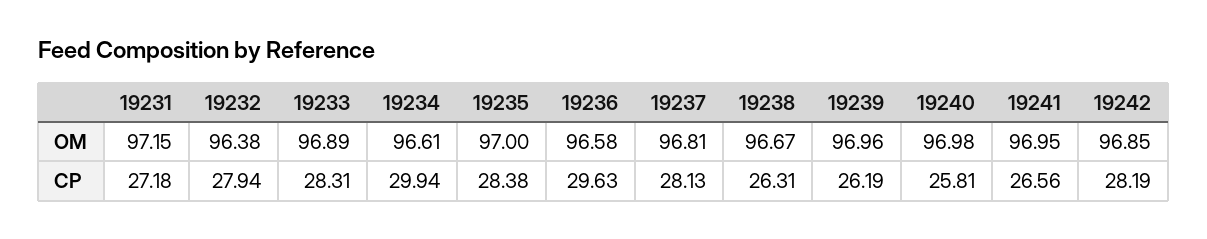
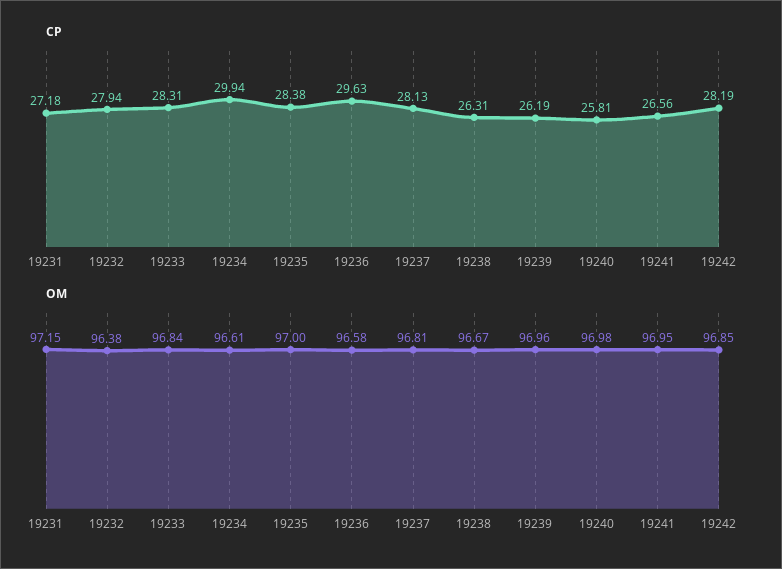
  {
    "OM": {
      "19231": 97.15,
      "19232": 96.38,
-     "19233": 96.89,
+     "19233": 96.84,
      "19234": 96.61,
      "19235": 97,
      "19236": 96.58,
      "19237": 96.81,
      "19238": 96.67,
      "19239": 96.96,
      "19240": 96.98,
      "19241": 96.95,
      "19242": 96.85
    },
    "CP": {
      "19231": 27.18,
      "19232": 27.94,
      "19233": 28.31,
      "19234": 29.94,
      "19235": 28.38,
      "19236": 29.63,
      "19237": 28.13,
      "19238": 26.31,
      "19239": 26.19,
      "19240": 25.81,
      "19241": 26.56,
      "19242": 28.19
    }
  }

